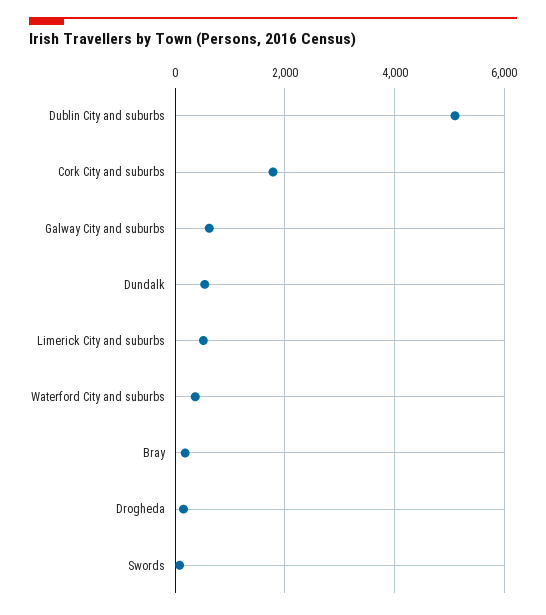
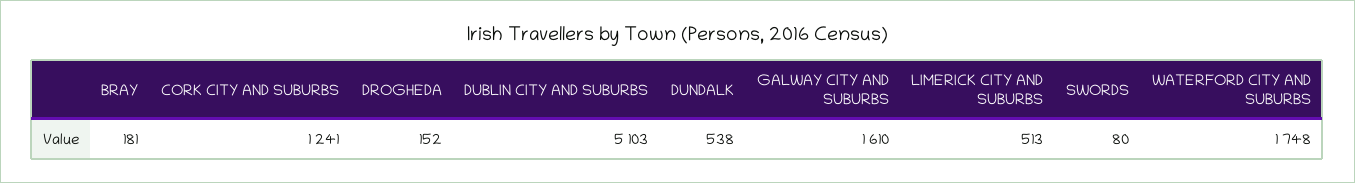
  {
    "Dublin City and suburbs": 5103,
-   "Cork City and suburbs": 1800,
+   "Cork City and suburbs": 1241,
-   "Galway City and suburbs": 600,
+   "Galway City and suburbs": 1610,
    "Dundalk": 538,
    "Limerick City and suburbs": 513,
-   "Waterford City and suburbs": 400,
+   "Waterford City and suburbs": 1748,
    "Bray": 181,
    "Drogheda": 152,
    "Swords": 80
  }

